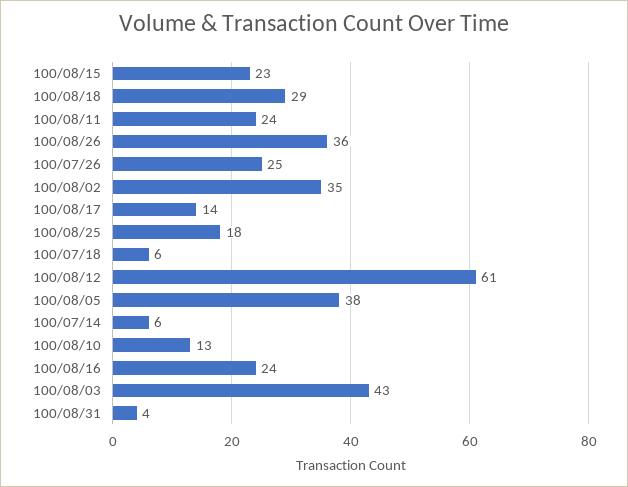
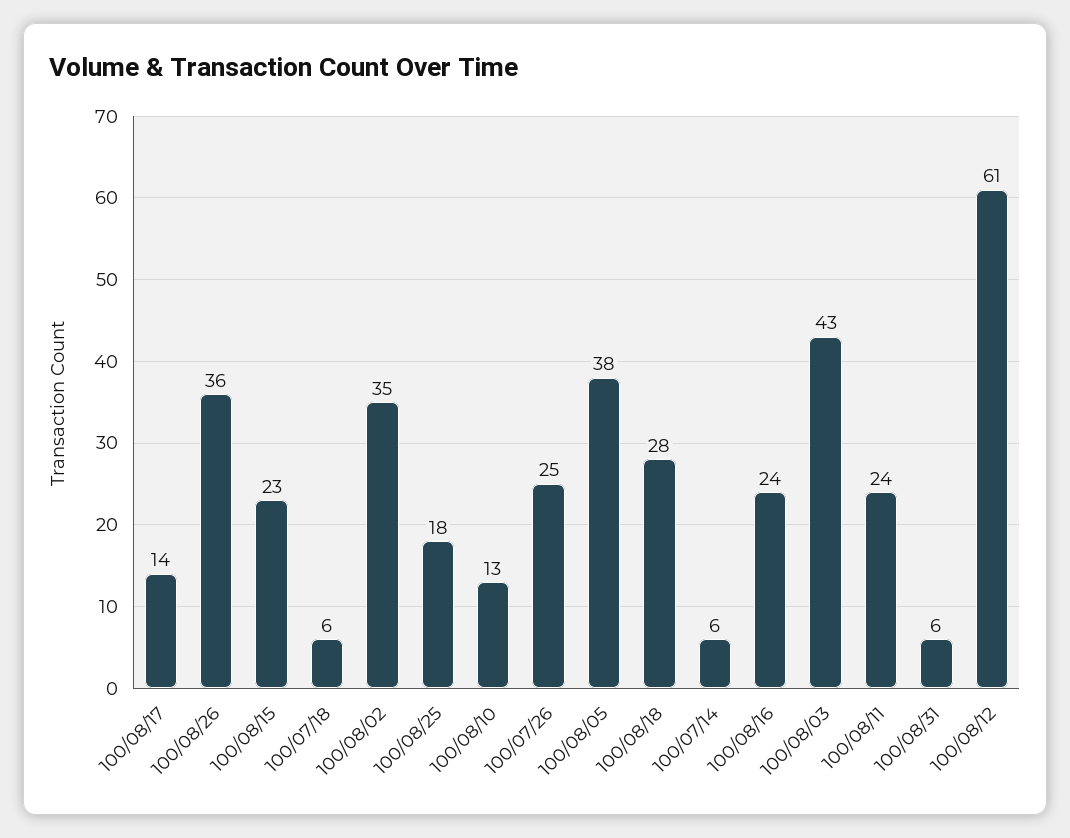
  {
    "100/08/15": 23,
-   "100/08/18": 29,
+   "100/08/18": 28,
    "100/08/11": 24,
    "100/08/26": 36,
    "100/07/26": 25,
    "100/08/02": 35,
    "100/08/17": 14,
    "100/08/25": 18,
    "100/07/18": 6,
    "100/08/12": 61,
    "100/08/05": 38,
    "100/07/14": 6,
    "100/08/10": 13,
    "100/08/16": 24,
    "100/08/03": 43,
-   "100/08/31": 4
+   "100/08/31": 6
  }

